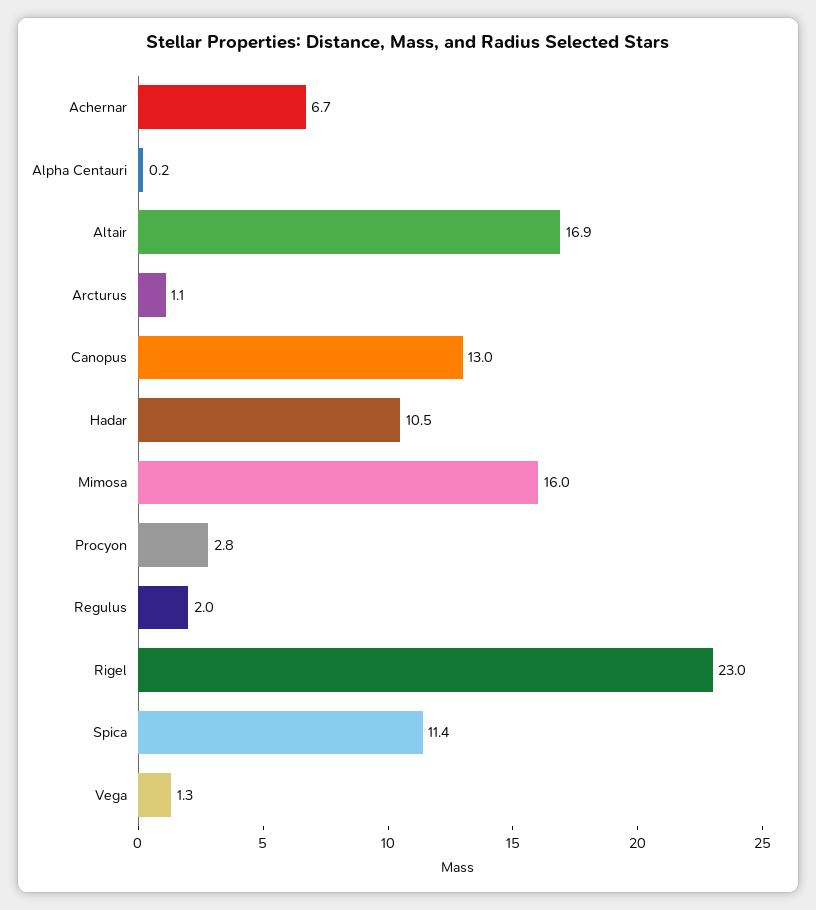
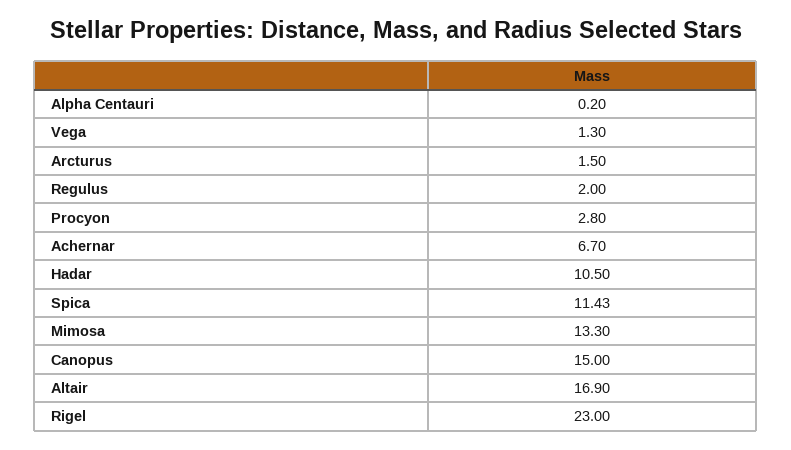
  {
    "Achernar": 6.7,
    "Alpha Centauri": 0.2,
    "Altair": 16.9,
-   "Arcturus": 1.1,
+   "Arcturus": 1.5,
-   "Canopus": 13,
+   "Canopus": 15,
    "Hadar": 10.5,
-   "Mimosa": 16,
+   "Mimosa": 13.3,
    "Procyon": 2.8,
    "Regulus": 2,
    "Rigel": 23,
    "Spica": 11.43,
    "Vega": 1.3
  }

